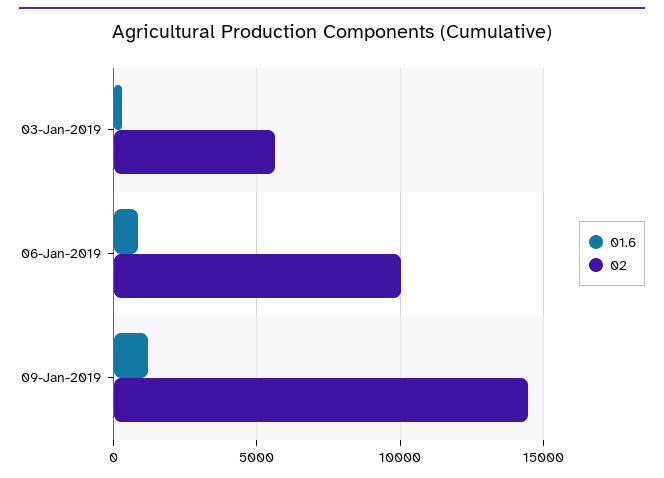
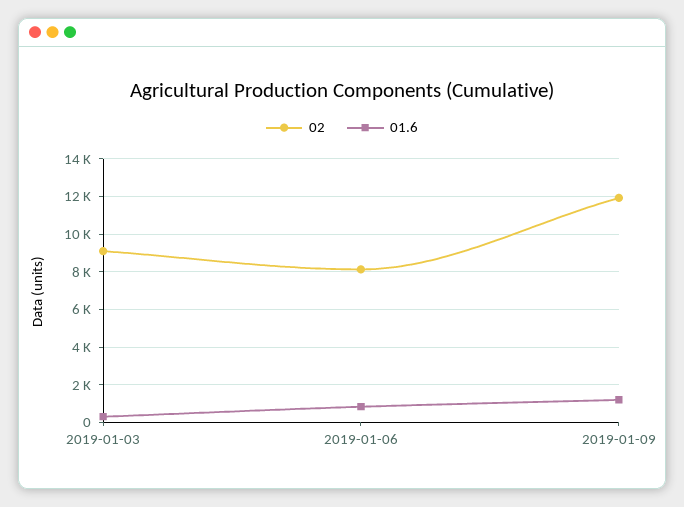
  {
    "01.6": {
      "03-Jan-2019": 500,
      "06-Jan-2019": 1000,
      "09-Jan-2019": 1000
    },
    "02": {
-     "03-Jan-2019": 5500,
+     "03-Jan-2019": 9000,
-     "06-Jan-2019": 10000,
+     "06-Jan-2019": 8000,
-     "09-Jan-2019": 14500
+     "09-Jan-2019": 12000
    }
  }

